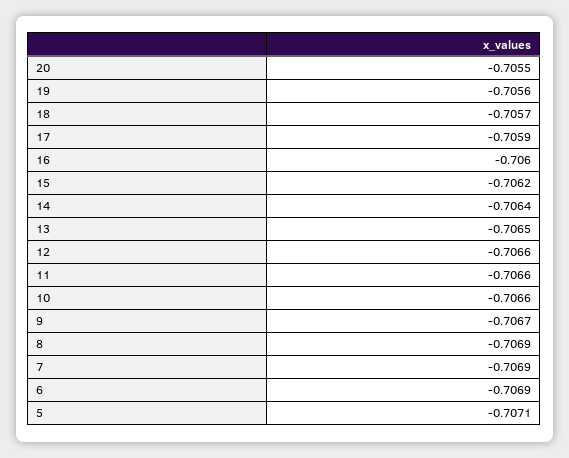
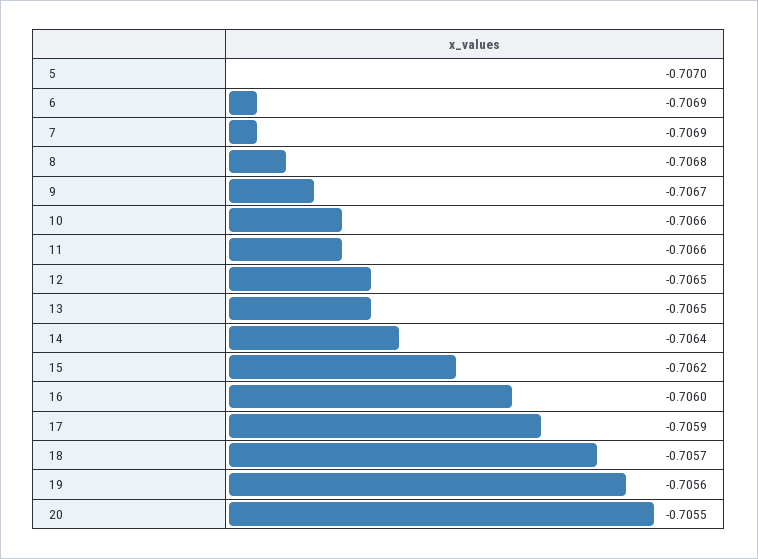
  {
    "20": -0.7055,
    "19": -0.7056,
    "18": -0.7057,
    "17": -0.7059,
    "16": -0.706,
    "15": -0.7062,
    "14": -0.7064,
    "13": -0.7065,
-   "12": -0.7066,
+   "12": -0.7065,
    "11": -0.7066,
    "10": -0.7066,
    "9": -0.7067,
-   "8": -0.7069,
+   "8": -0.7068,
    "7": -0.7069,
    "6": -0.7069,
-   "5": -0.7071
+   "5": -0.707
  }

